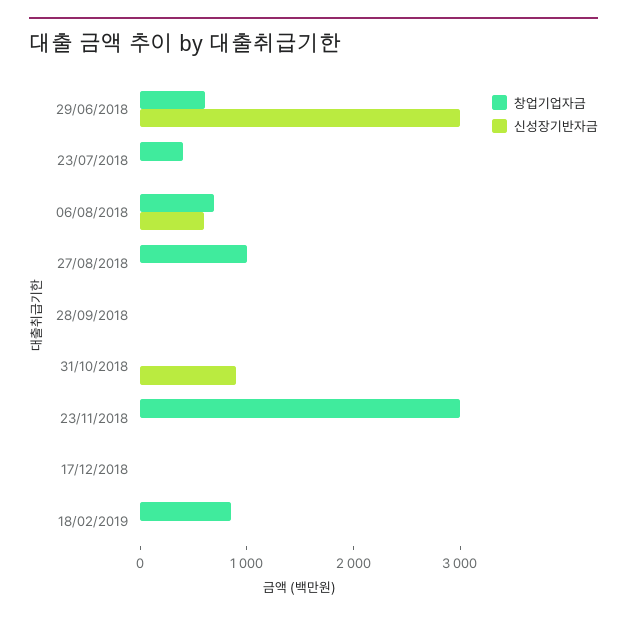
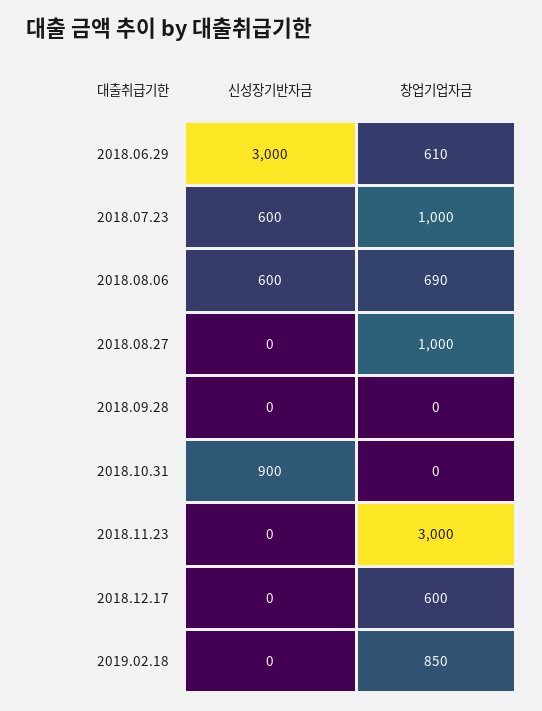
  {
    "창업기업자금": {
      "29/06/2018": 610,
-     "23/07/2018": 400,
+     "23/07/2018": 1000,
      "06/08/2018": 690,
      "27/08/2018": 1000,
      "28/09/2018": 0,
      "31/10/2018": 0,
      "23/11/2018": 3000,
-     "17/12/2018": 0,
+     "17/12/2018": 600,
      "18/02/2019": 850
    },
    "신성장기반자금": {
      "29/06/2018": 3000,
-     "23/07/2018": 0,
+     "23/07/2018": 600,
      "06/08/2018": 600,
      "27/08/2018": 0,
      "28/09/2018": 0,
      "31/10/2018": 900,
      "23/11/2018": 0,
      "17/12/2018": 0,
      "18/02/2019": 0
    }
  }

